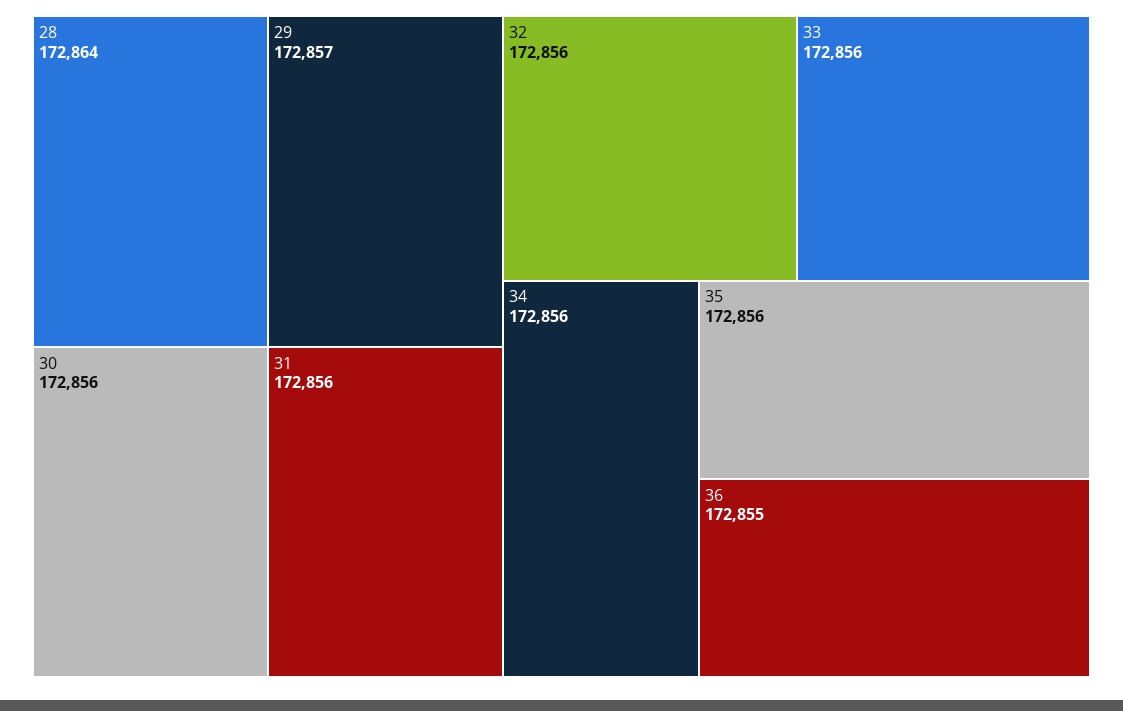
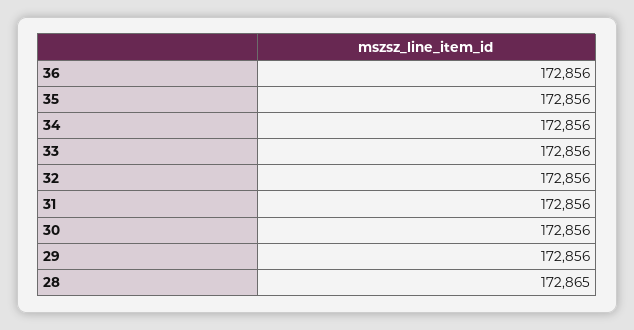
  {
-   "28": 172864,
+   "28": 172865,
-   "29": 172857,
+   "29": 172856,
    "30": 172856,
    "31": 172856,
    "32": 172856,
    "33": 172856,
    "34": 172856,
    "35": 172856,
-   "36": 172855
+   "36": 172856
  }

